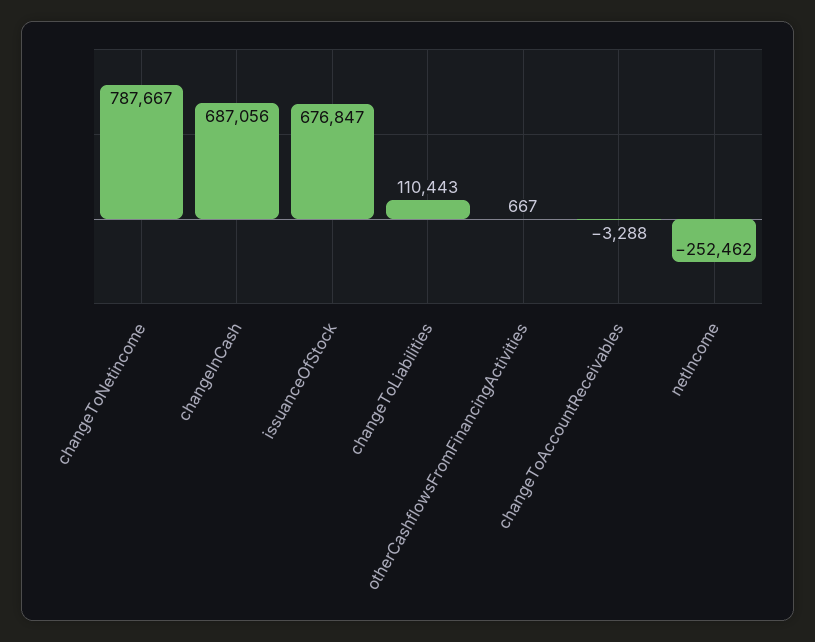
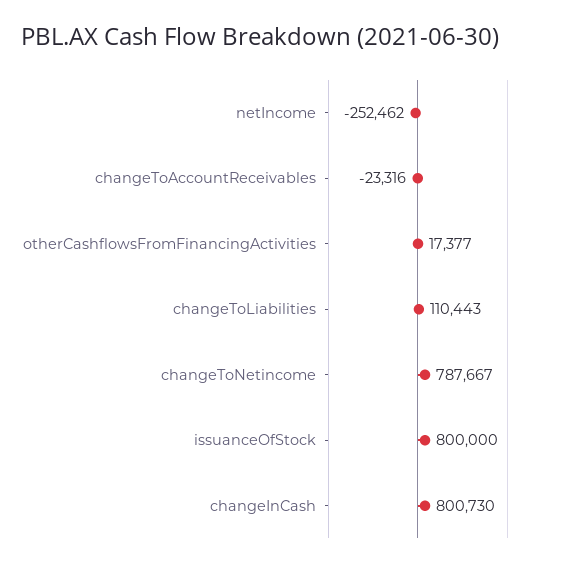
  {
    "changeToNetincome": 787667,
-   "changeInCash": 687056,
+   "changeInCash": 800730,
-   "issuanceOfStock": 676847,
+   "issuanceOfStock": 800000,
    "changeToLiabilities": 110443,
-   "otherCashflowsFromFinancingActivities": 667,
+   "otherCashflowsFromFinancingActivities": 17377,
-   "changeToAccountReceivables": -3288,
+   "changeToAccountReceivables": -23316,
    "netIncome": -252462
  }

